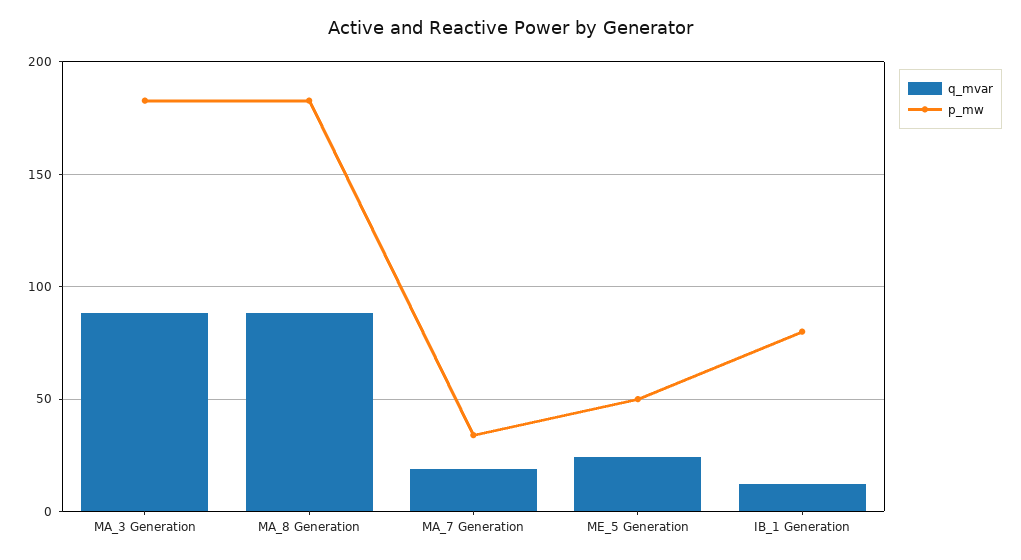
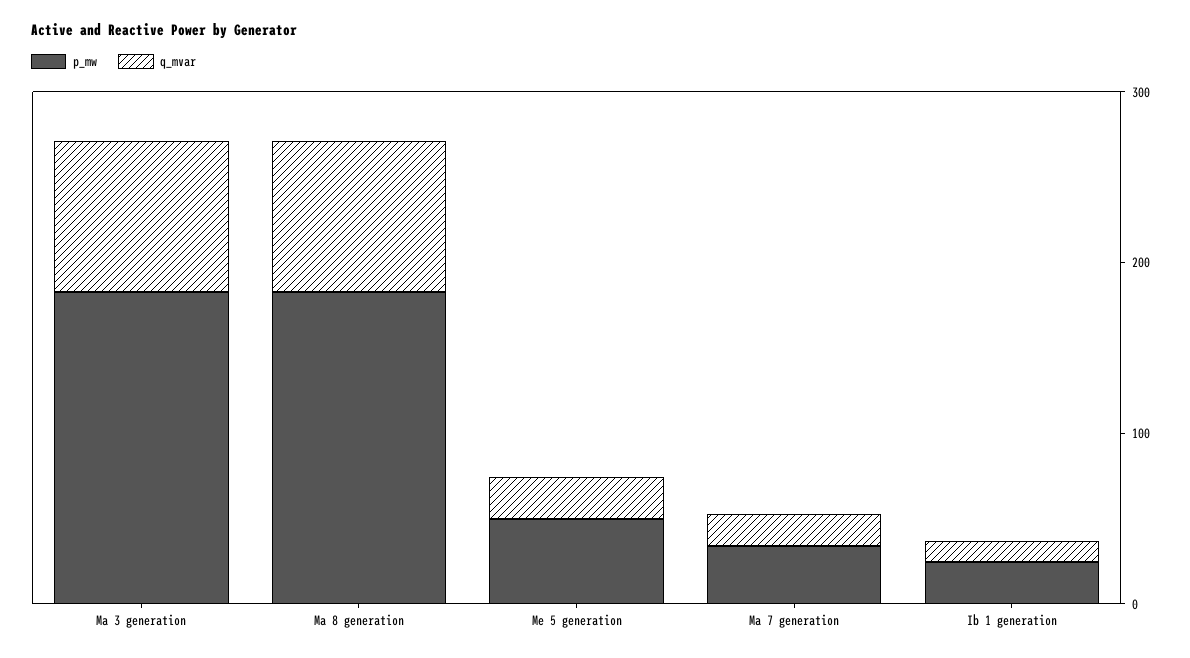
  {
    "q_mvar": {
      "MA_3 Generation": 90,
      "MA_8 Generation": 90,
      "MA_7 Generation": 20,
      "ME_5 Generation": 25,
      "IB_1 Generation": 10
    },
    "p_mw": {
      "MA_3 Generation": 185,
      "MA_8 Generation": 185,
      "MA_7 Generation": 35,
      "ME_5 Generation": 50,
-     "IB_1 Generation": 80
+     "IB_1 Generation": 20
    }
  }

